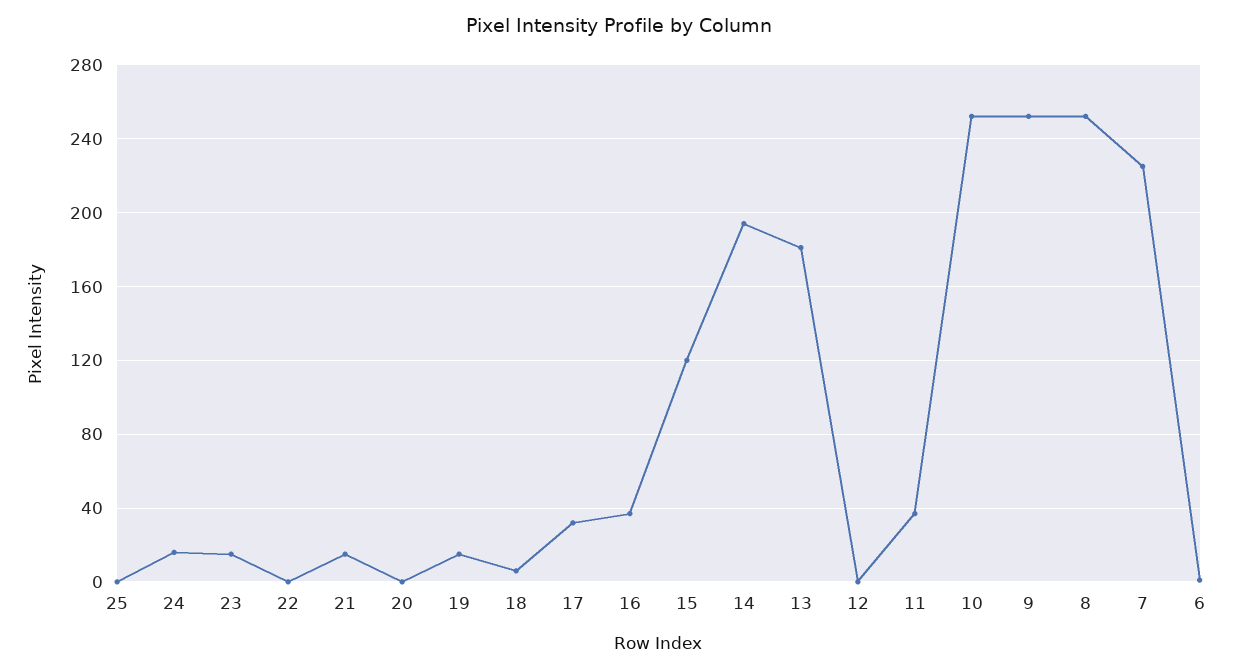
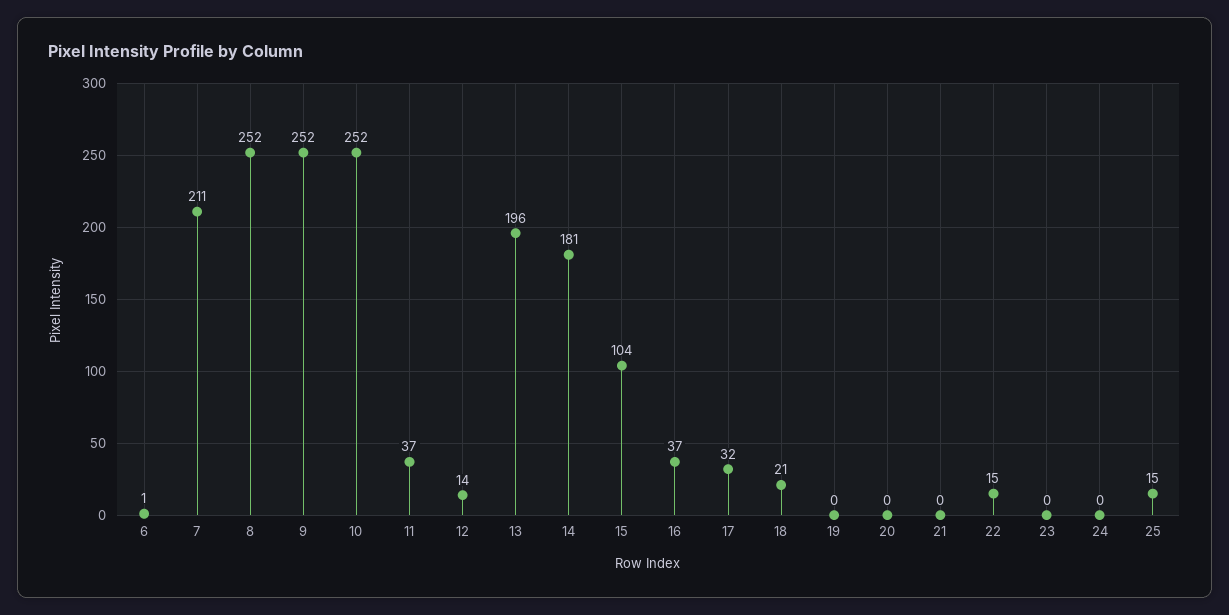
  {
-   "25": 0,
+   "25": 15,
-   "24": 15,
+   "24": 0,
-   "23": 15,
+   "23": 0,
-   "22": 0,
+   "22": 15,
-   "21": 15,
+   "21": 0,
    "20": 0,
-   "19": 15,
+   "19": 0,
-   "18": 5,
+   "18": 21,
    "17": 32,
    "16": 37,
-   "15": 120,
+   "15": 104,
-   "14": 195,
+   "14": 181,
-   "13": 180,
+   "13": 196,
-   "12": 0,
+   "12": 14,
    "11": 37,
    "10": 252,
    "9": 252,
    "8": 252,
-   "7": 225,
+   "7": 211,
    "6": 1
  }

